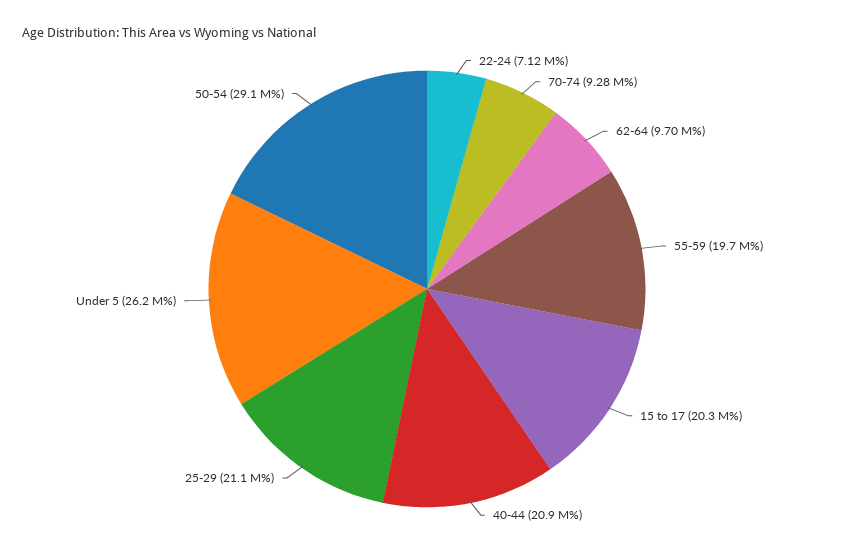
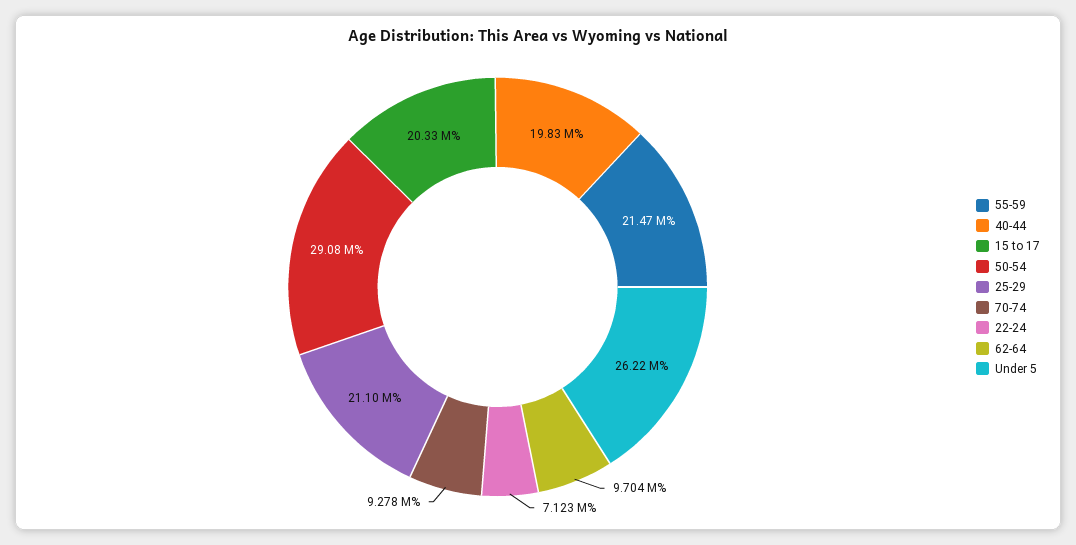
  {
    "22-24": 7123000,
    "70-74": 9278000,
    "62-64": 9704000,
-   "55-59": 19700000,
+   "55-59": 21470000,
    "15 to 17": 20330000,
-   "40-44": 20900000,
+   "40-44": 19830000,
    "25-29": 21100000,
    "Under 5": 26220000,
    "50-54": 29080000
  }

